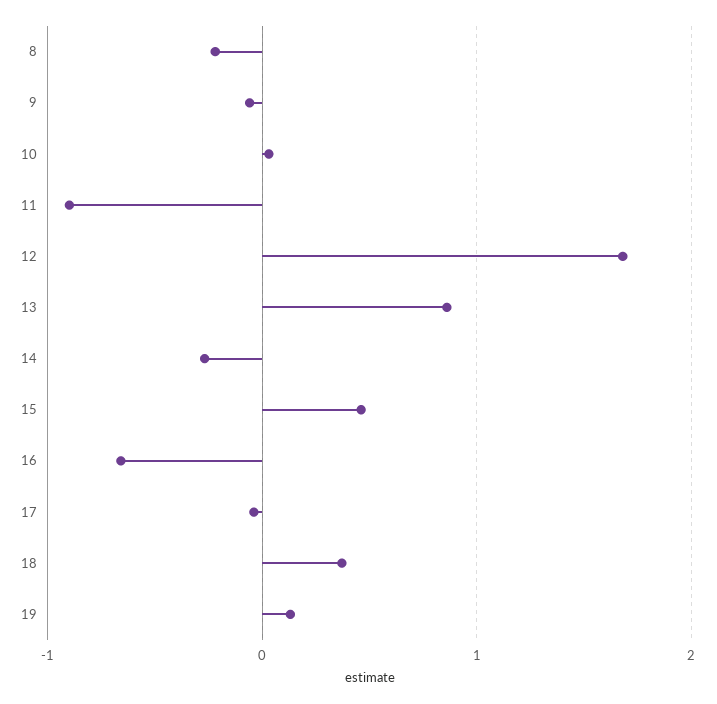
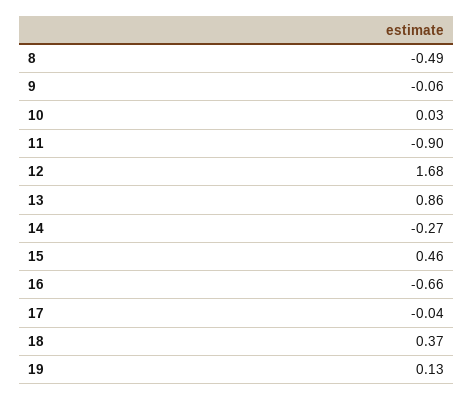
  {
-   "8": -0.2,
+   "8": -0.49,
    "9": -0.06,
    "10": 0.03,
    "11": -0.9,
    "12": 1.68,
    "13": 0.86,
    "14": -0.27,
    "15": 0.46,
    "16": -0.66,
    "17": -0.04,
    "18": 0.37,
    "19": 0.13
  }

